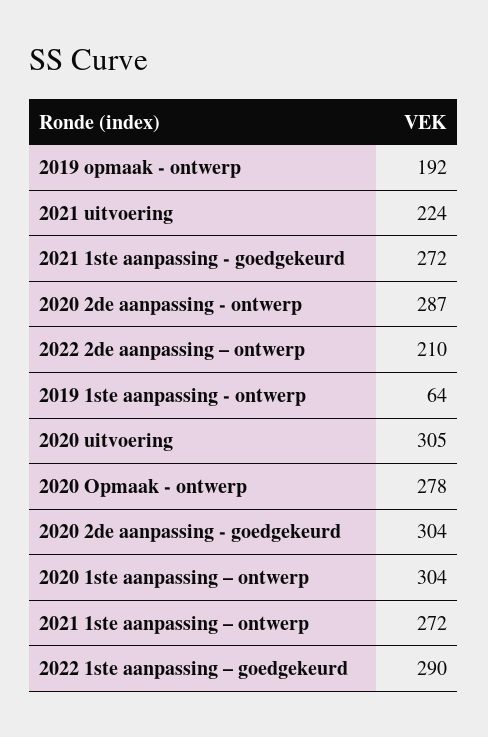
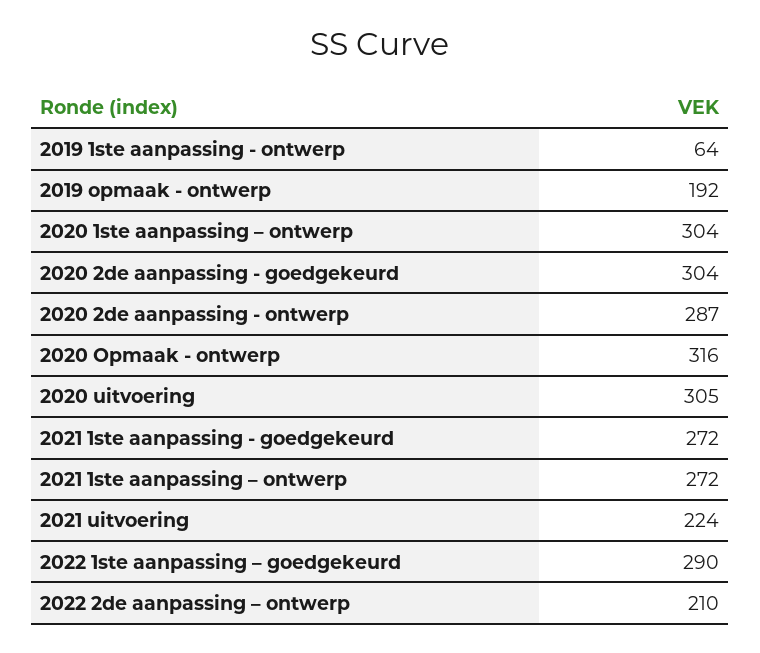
  {
    "2019 opmaak - ontwerp": 192,
    "2021 uitvoering": 224,
    "2021 1ste aanpassing - goedgekeurd": 272,
    "2020 2de aanpassing - ontwerp": 287,
    "2022 2de aanpassing – ontwerp": 210,
    "2019 1ste aanpassing - ontwerp": 64,
    "2020 uitvoering": 305,
-   "2020 Opmaak - ontwerp": 278,
+   "2020 Opmaak - ontwerp": 316,
    "2020 2de aanpassing - goedgekeurd": 304,
    "2020 1ste aanpassing – ontwerp": 304,
    "2021 1ste aanpassing – ontwerp": 272,
    "2022 1ste aanpassing – goedgekeurd": 290
  }

